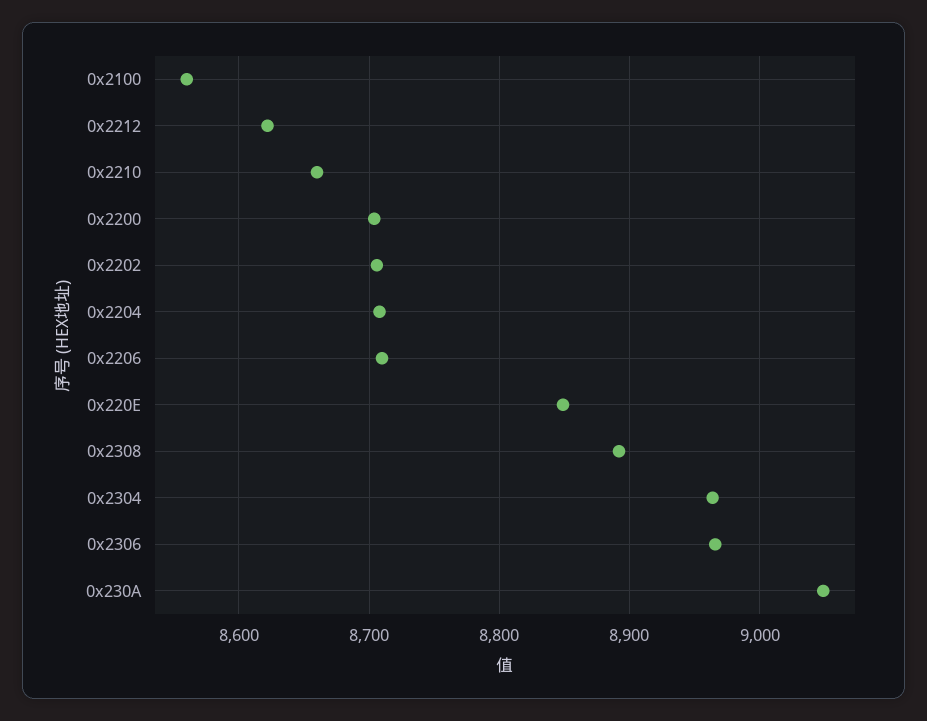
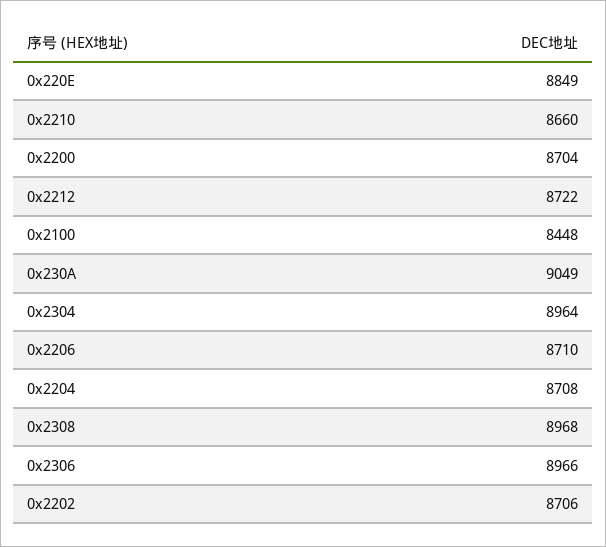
  {
-   "0x2100": 8560,
+   "0x2100": 8448,
-   "0x2212": 8620,
+   "0x2212": 8722,
    "0x2210": 8660,
    "0x2200": 8704,
    "0x2202": 8706,
    "0x2204": 8708,
    "0x2206": 8710,
    "0x220E": 8849,
-   "0x2308": 8890,
+   "0x2308": 8968,
    "0x2304": 8964,
    "0x2306": 8966,
    "0x230A": 9049
  }

